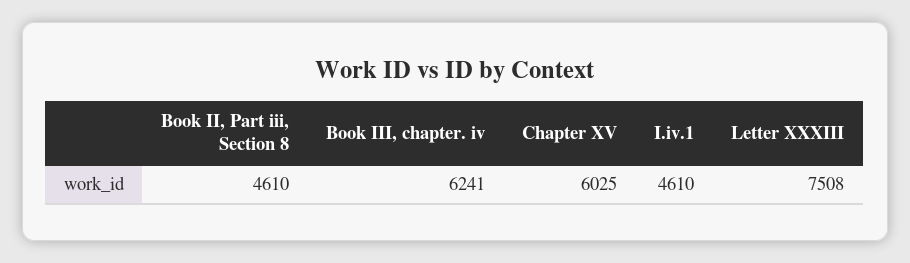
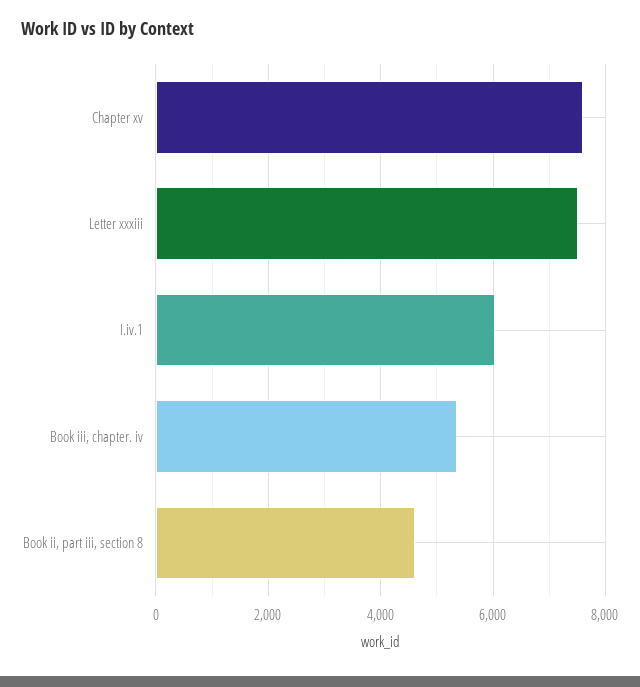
  {
    "Book II, Part iii, Section 8": 4610,
-   "Book III, chapter. iv": 6241,
+   "Book III, chapter. iv": 5400,
-   "Chapter XV": 6025,
+   "Chapter XV": 7600,
-   "I.iv.1": 4610,
+   "I.iv.1": 6000,
    "Letter XXXIII": 7508
  }

